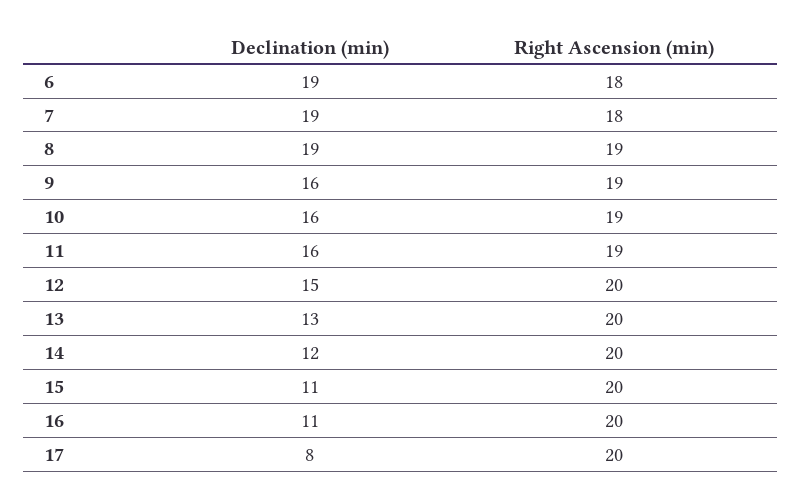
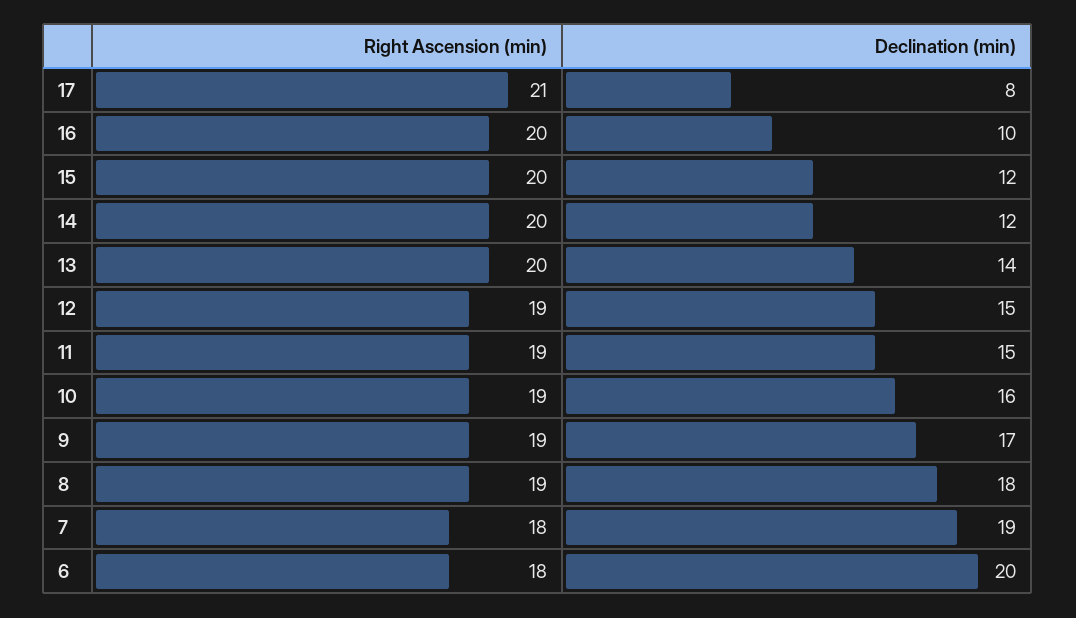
  {
    "Declination (min)": {
-     "6": 19,
+     "6": 20,
      "7": 19,
-     "8": 19,
+     "8": 18,
-     "9": 16,
+     "9": 17,
      "10": 16,
-     "11": 16,
+     "11": 15,
      "12": 15,
-     "13": 13,
+     "13": 14,
      "14": 12,
-     "15": 11,
+     "15": 12,
-     "16": 11,
+     "16": 10,
      "17": 8
    },
    "Right Ascension (min)": {
      "6": 18,
      "7": 18,
      "8": 19,
      "9": 19,
      "10": 19,
      "11": 19,
-     "12": 20,
+     "12": 19,
      "13": 20,
      "14": 20,
      "15": 20,
      "16": 20,
-     "17": 20
+     "17": 21
    }
  }

